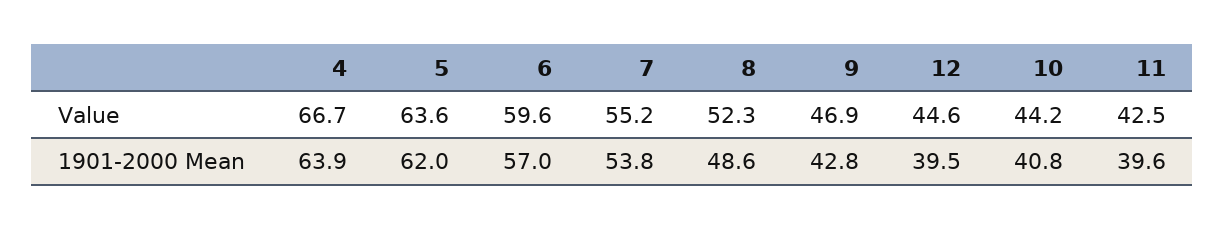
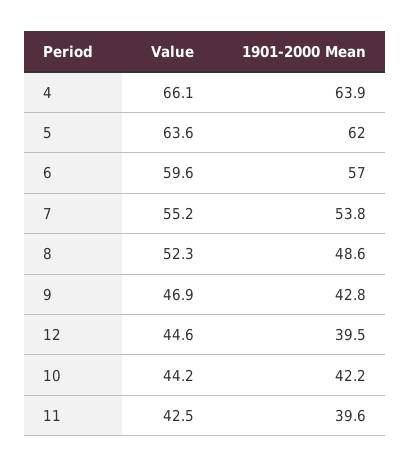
  {
    "4": {
-     "Value": 66.7,
+     "Value": 66.1,
      "1901-2000 Mean": 63.9
    },
    "5": {
      "Value": 63.6,
      "1901-2000 Mean": 62
    },
    "6": {
      "Value": 59.6,
      "1901-2000 Mean": 57
    },
    "7": {
      "Value": 55.2,
      "1901-2000 Mean": 53.8
    },
    "8": {
      "Value": 52.3,
      "1901-2000 Mean": 48.6
    },
    "9": {
      "Value": 46.9,
      "1901-2000 Mean": 42.8
    },
    "12": {
      "Value": 44.6,
      "1901-2000 Mean": 39.5
    },
    "10": {
      "Value": 44.2,
-     "1901-2000 Mean": 40.8
+     "1901-2000 Mean": 42.2
    },
    "11": {
      "Value": 42.5,
      "1901-2000 Mean": 39.6
    }
  }

